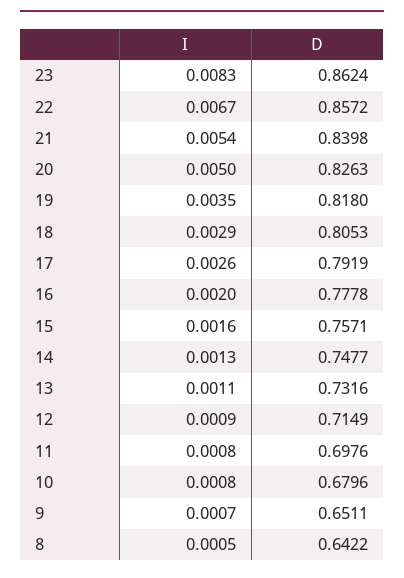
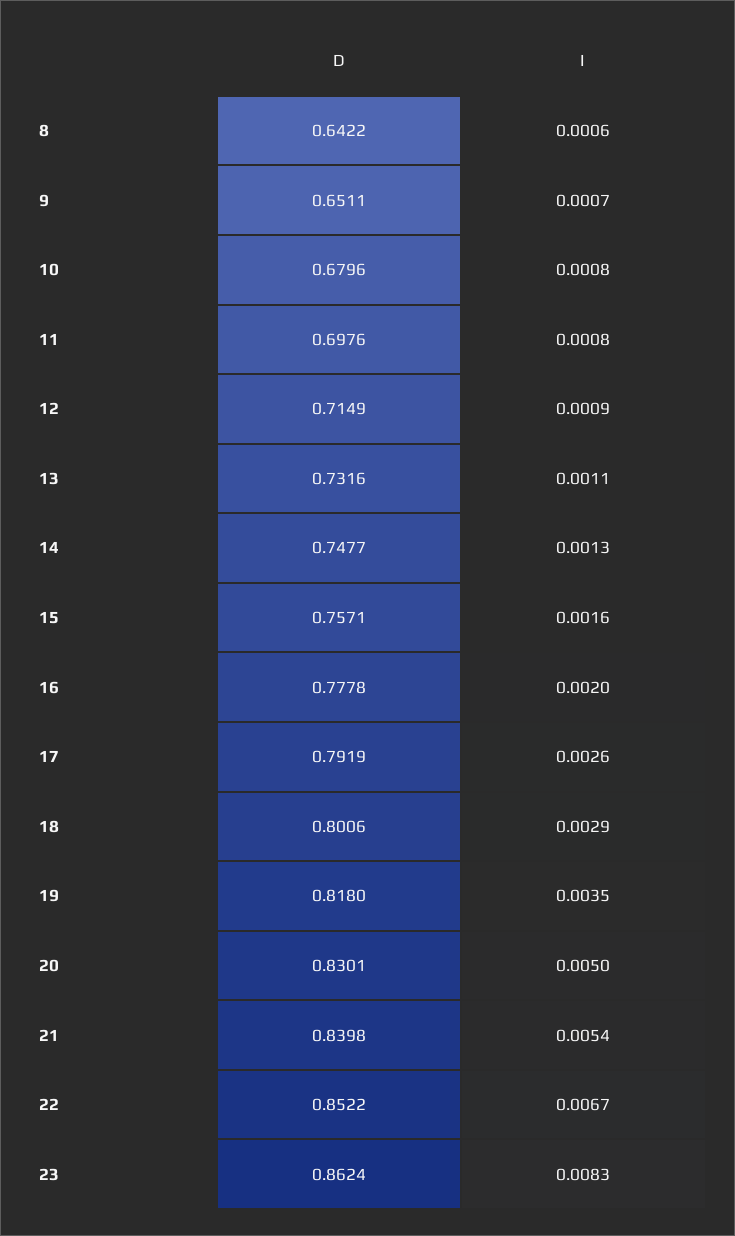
  {
    "I": {
      "23": 0.0083,
      "22": 0.0067,
      "21": 0.0054,
      "20": 0.005,
      "19": 0.0035,
      "18": 0.0029,
      "17": 0.0026,
      "16": 0.002,
      "15": 0.0016,
      "14": 0.0013,
      "13": 0.0011,
      "12": 0.0009,
      "11": 0.0008,
      "10": 0.0008,
      "9": 0.0007,
-     "8": 0.0005
+     "8": 0.0006
    },
    "D": {
      "23": 0.8624,
-     "22": 0.8572,
+     "22": 0.8522,
      "21": 0.8398,
-     "20": 0.8263,
+     "20": 0.8301,
      "19": 0.818,
-     "18": 0.8053,
+     "18": 0.8006,
      "17": 0.7919,
      "16": 0.7778,
      "15": 0.7571,
      "14": 0.7477,
      "13": 0.7316,
      "12": 0.7149,
      "11": 0.6976,
      "10": 0.6796,
      "9": 0.6511,
      "8": 0.6422
    }
  }

